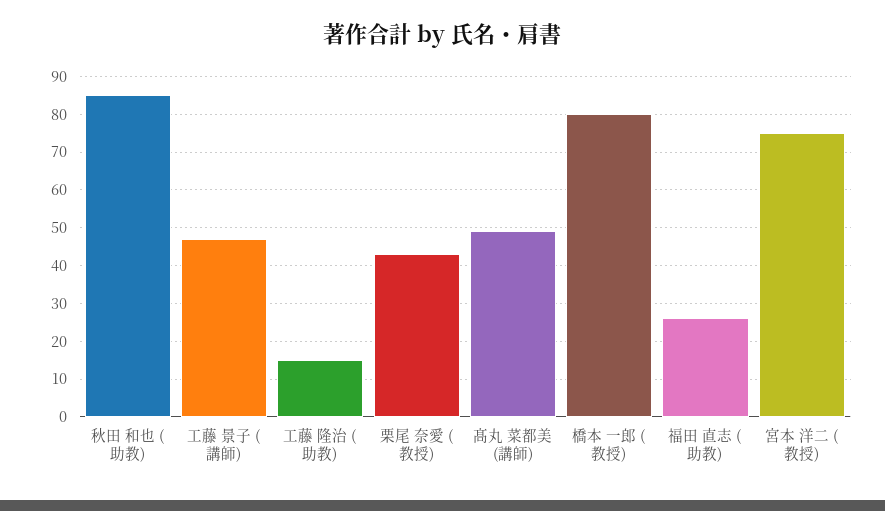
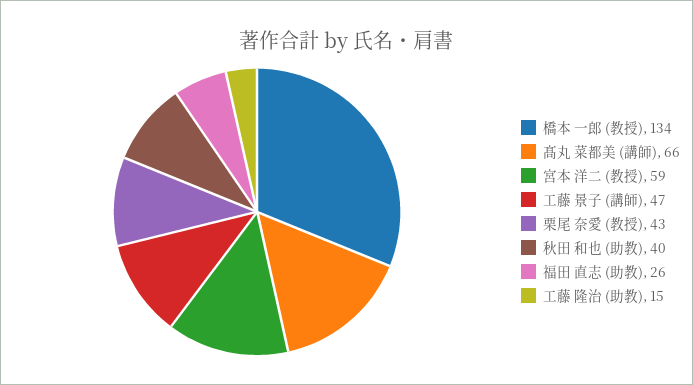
  {
-   "秋田 和也 (助教)": 85,
+   "秋田 和也 (助教)": 40,
    "工藤 景子 (講師)": 47,
    "工藤 隆治 (助教)": 15,
    "栗尾 奈愛 (教授)": 43,
-   "髙丸 菜都美 (講師)": 50,
+   "髙丸 菜都美 (講師)": 66,
-   "橋本 一郎 (教授)": 80,
+   "橋本 一郎 (教授)": 134,
    "福田 直志 (助教)": 26,
-   "宮本 洋二 (教授)": 75
+   "宮本 洋二 (教授)": 59
  }

